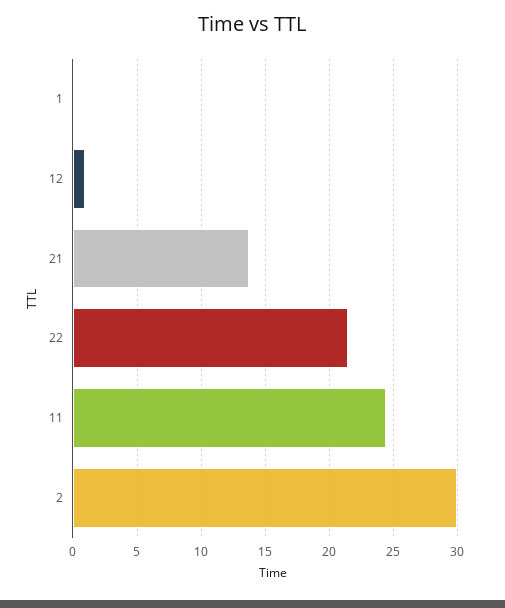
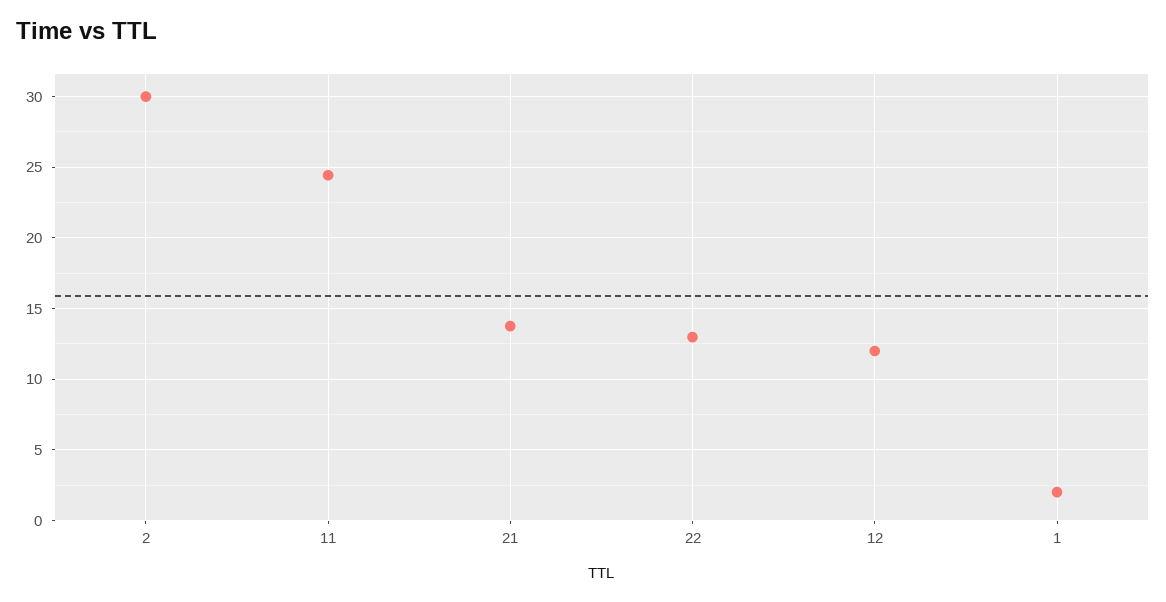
  {
-   "1": 0,
+   "1": 2,
-   "12": 1,
+   "12": 12,
    "21": 14,
-   "22": 21.5,
+   "22": 13,
    "11": 24.5,
    "2": 30
  }

